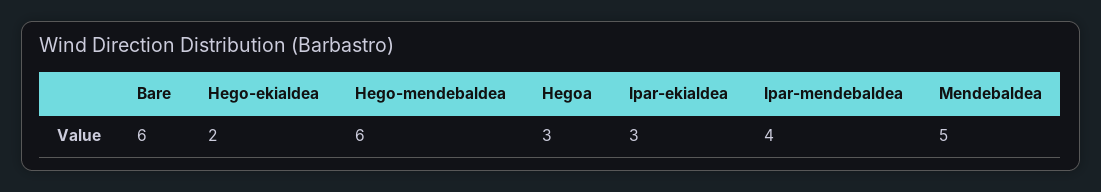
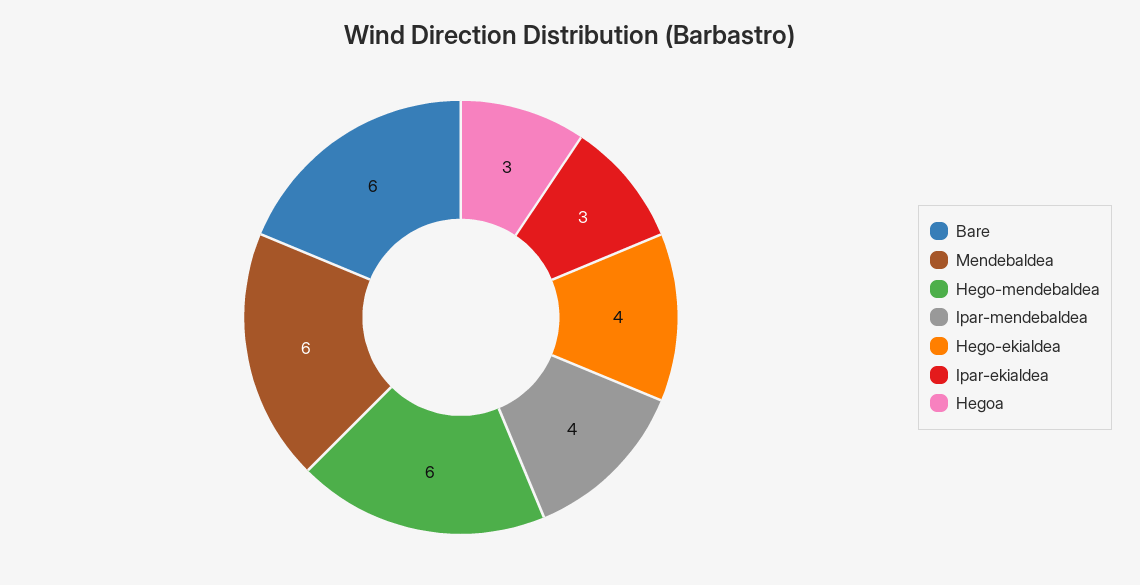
  {
    "Bare": 6,
-   "Hego-ekialdea": 2,
+   "Hego-ekialdea": 4,
    "Hego-mendebaldea": 6,
    "Hegoa": 3,
    "Ipar-ekialdea": 3,
    "Ipar-mendebaldea": 4,
-   "Mendebaldea": 5
+   "Mendebaldea": 6
  }

